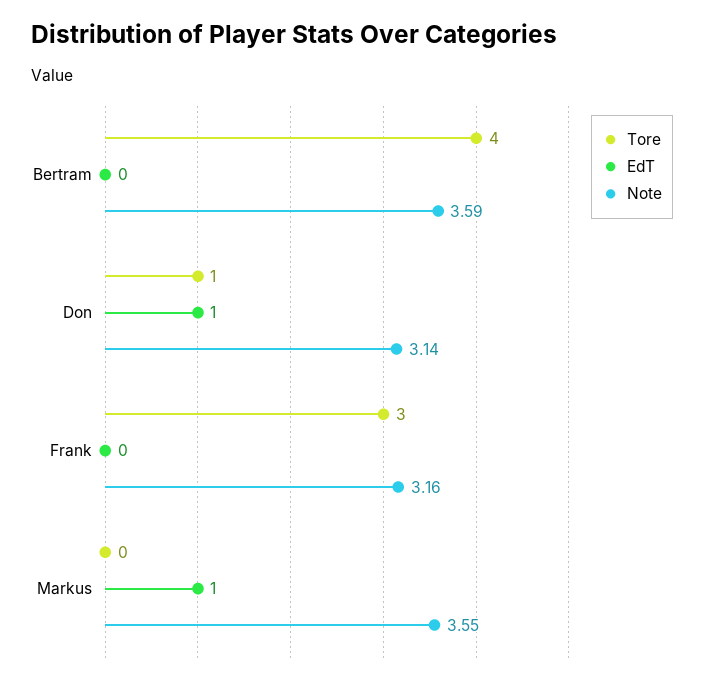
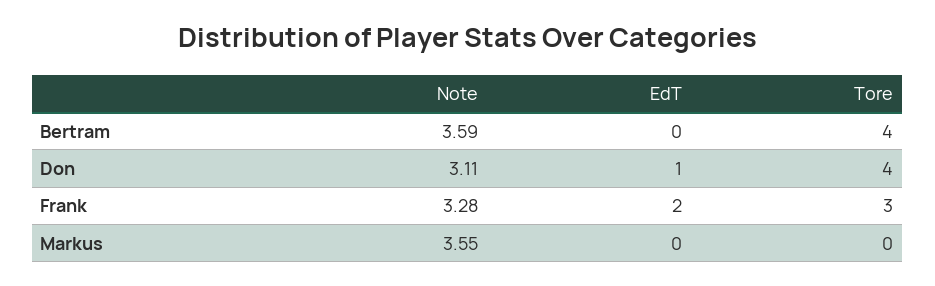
  {
    "Tore": {
      "Bertram": 4,
-     "Don": 1,
+     "Don": 4,
      "Frank": 3,
      "Markus": 0
    },
    "EdT": {
      "Bertram": 0,
      "Don": 1,
-     "Frank": 0,
+     "Frank": 2,
-     "Markus": 1
+     "Markus": 0
    },
    "Note": {
      "Bertram": 3.59,
-     "Don": 3.14,
+     "Don": 3.11,
-     "Frank": 3.16,
+     "Frank": 3.28,
      "Markus": 3.55
    }
  }

